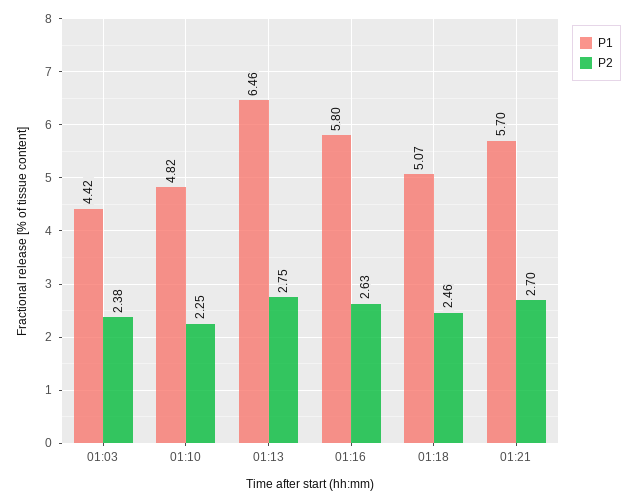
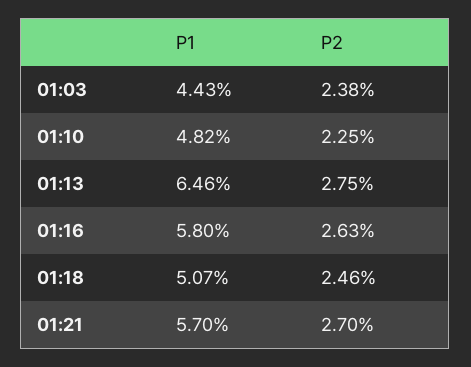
  {
    "P1": {
-     "01:03": 4.42,
+     "01:03": 4.43,
      "01:10": 4.82,
      "01:13": 6.46,
      "01:16": 5.8,
      "01:18": 5.07,
      "01:21": 5.7
    },
    "P2": {
      "01:03": 2.38,
      "01:10": 2.25,
      "01:13": 2.75,
      "01:16": 2.63,
      "01:18": 2.46,
      "01:21": 2.7
    }
  }

